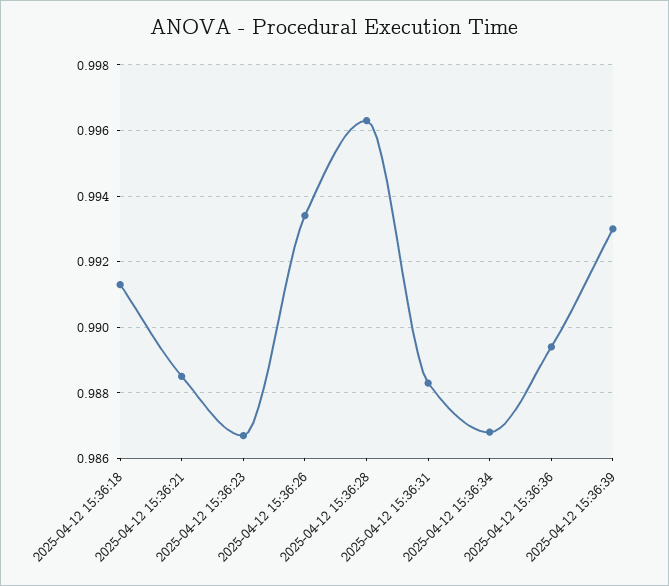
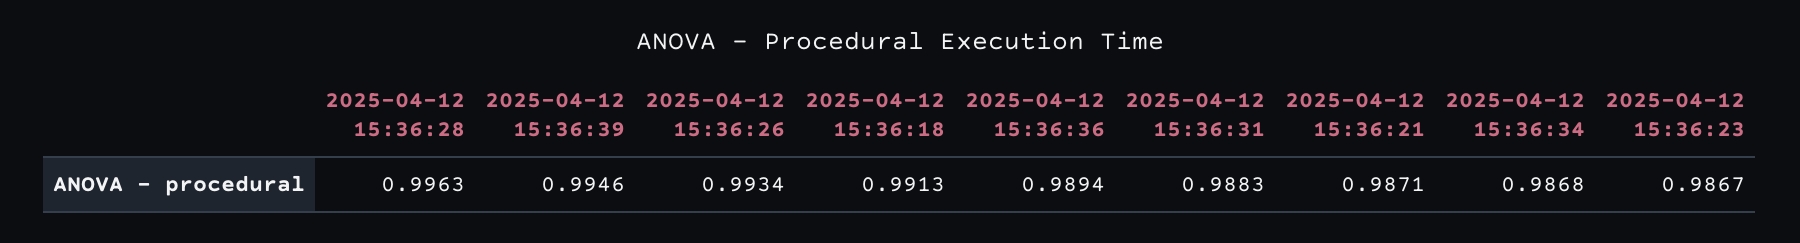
  {
    "2025-04-12 15:36:18": 0.9913,
-   "2025-04-12 15:36:21": 0.9885,
+   "2025-04-12 15:36:21": 0.9871,
    "2025-04-12 15:36:23": 0.9867,
    "2025-04-12 15:36:26": 0.9934,
    "2025-04-12 15:36:28": 0.9963,
    "2025-04-12 15:36:31": 0.9883,
    "2025-04-12 15:36:34": 0.9868,
    "2025-04-12 15:36:36": 0.9894,
-   "2025-04-12 15:36:39": 0.993
+   "2025-04-12 15:36:39": 0.9946
  }

